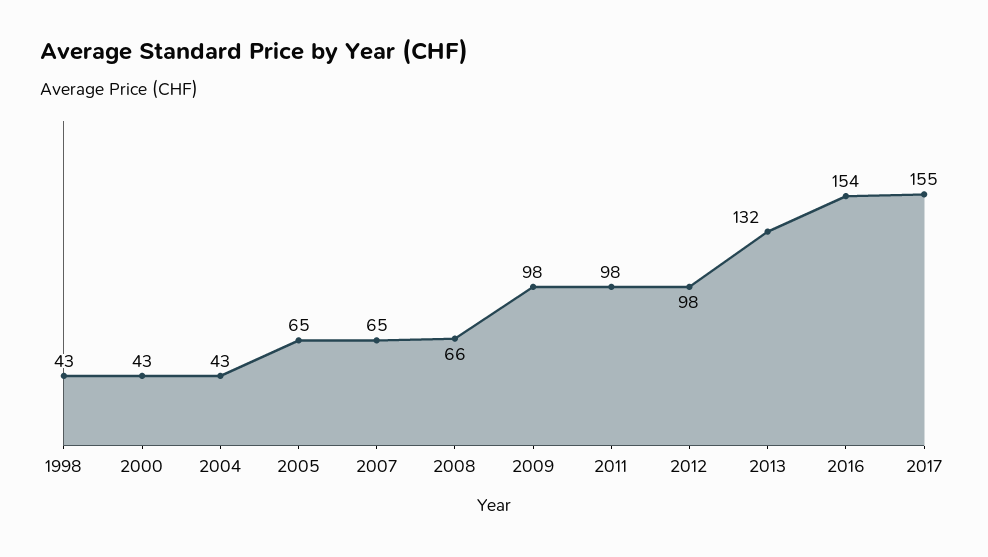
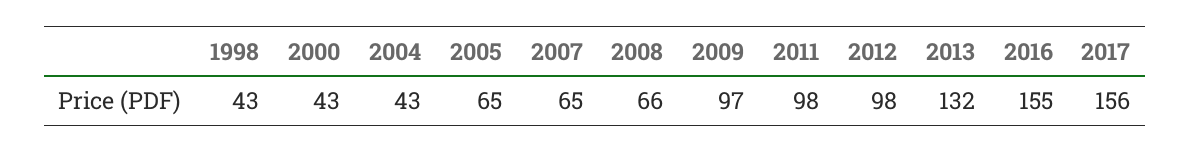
  {
    "1998": 43,
    "2000": 43,
    "2004": 43,
    "2005": 65,
    "2007": 65,
    "2008": 66,
-   "2009": 98,
+   "2009": 97,
    "2011": 98,
    "2012": 98,
    "2013": 132,
-   "2016": 154,
+   "2016": 155,
-   "2017": 155
+   "2017": 156
  }

